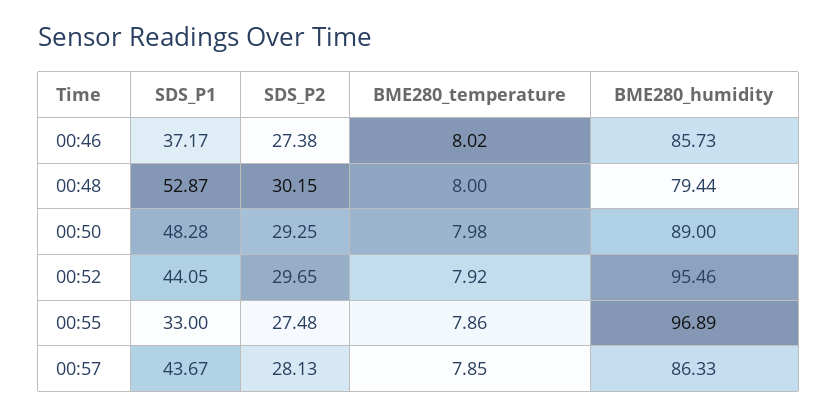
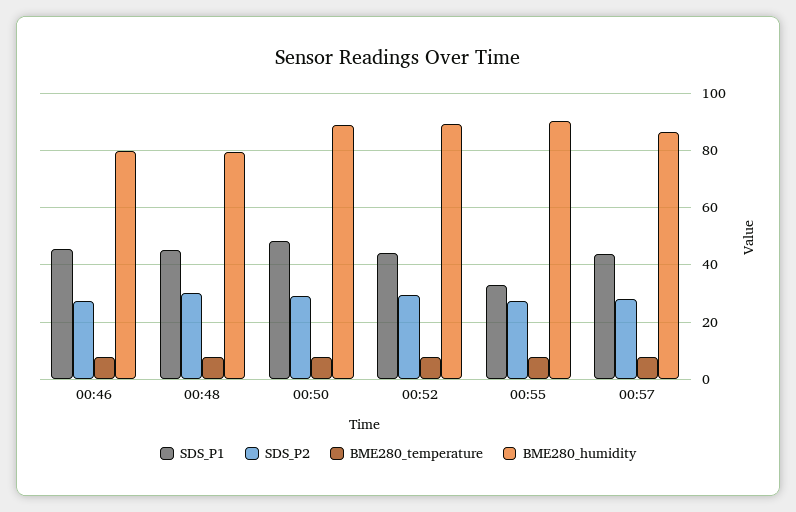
  {
    "SDS_P1": {
-     "00:46": 37.17,
+     "00:46": 45,
-     "00:48": 52.87,
+     "00:48": 45,
      "00:50": 48.28,
      "00:52": 44.05,
      "00:55": 33,
      "00:57": 43.67
    },
    "SDS_P2": {
      "00:46": 27.38,
      "00:48": 30.15,
      "00:50": 29.25,
      "00:52": 29.65,
      "00:55": 27.48,
      "00:57": 28.13
    },
    "BME280_temperature": {
      "00:46": 8.02,
      "00:48": 8,
      "00:50": 7.98,
      "00:52": 7.92,
      "00:55": 7.86,
      "00:57": 7.85
    },
    "BME280_humidity": {
-     "00:46": 85.73,
+     "00:46": 80,
      "00:48": 79.44,
      "00:50": 89,
-     "00:52": 95.46,
+     "00:52": 90,
-     "00:55": 96.89,
+     "00:55": 90,
      "00:57": 86.33
    }
  }

